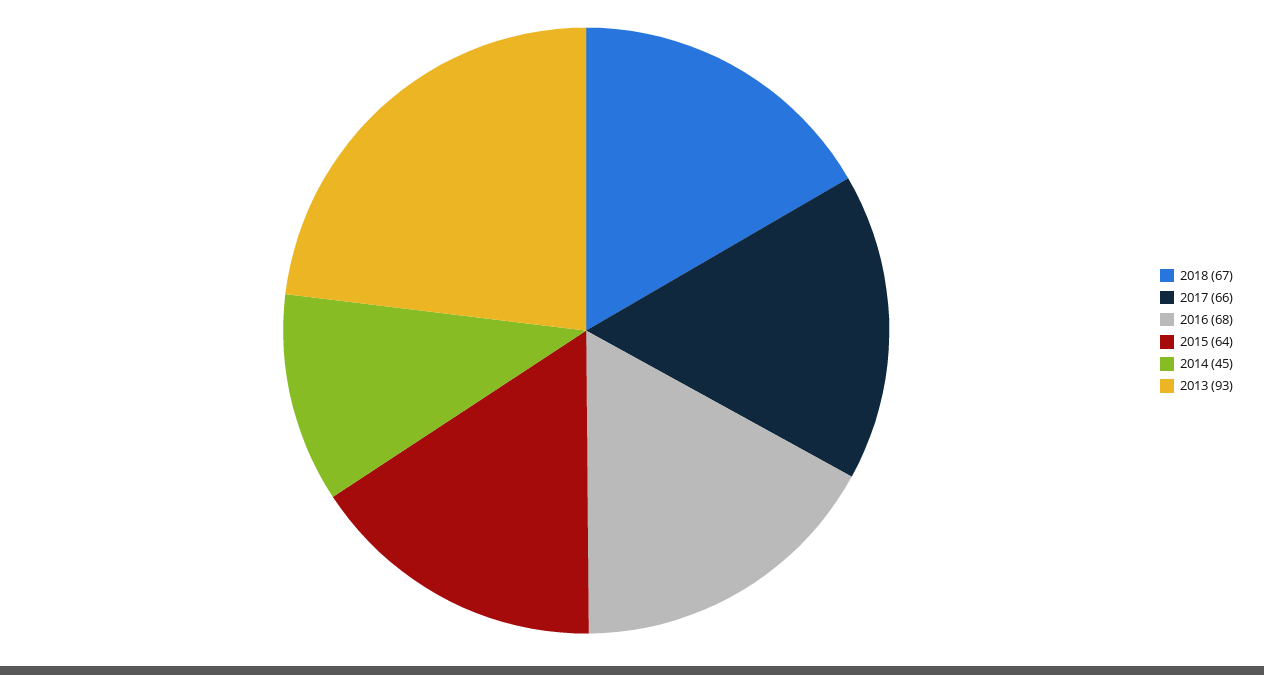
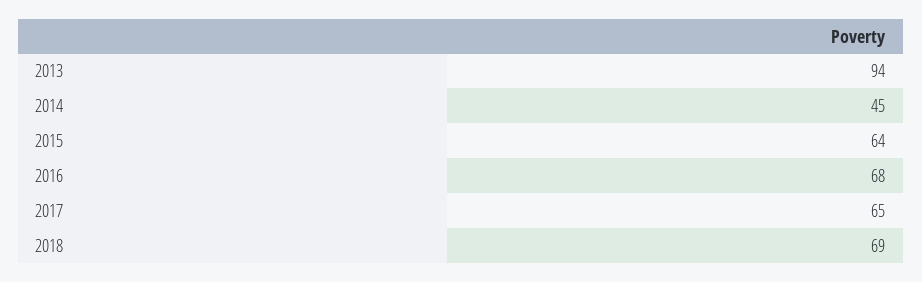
  {
-   "2018": 67,
+   "2018": 69,
-   "2017": 66,
+   "2017": 65,
    "2016": 68,
    "2015": 64,
    "2014": 45,
-   "2013": 93
+   "2013": 94
  }

